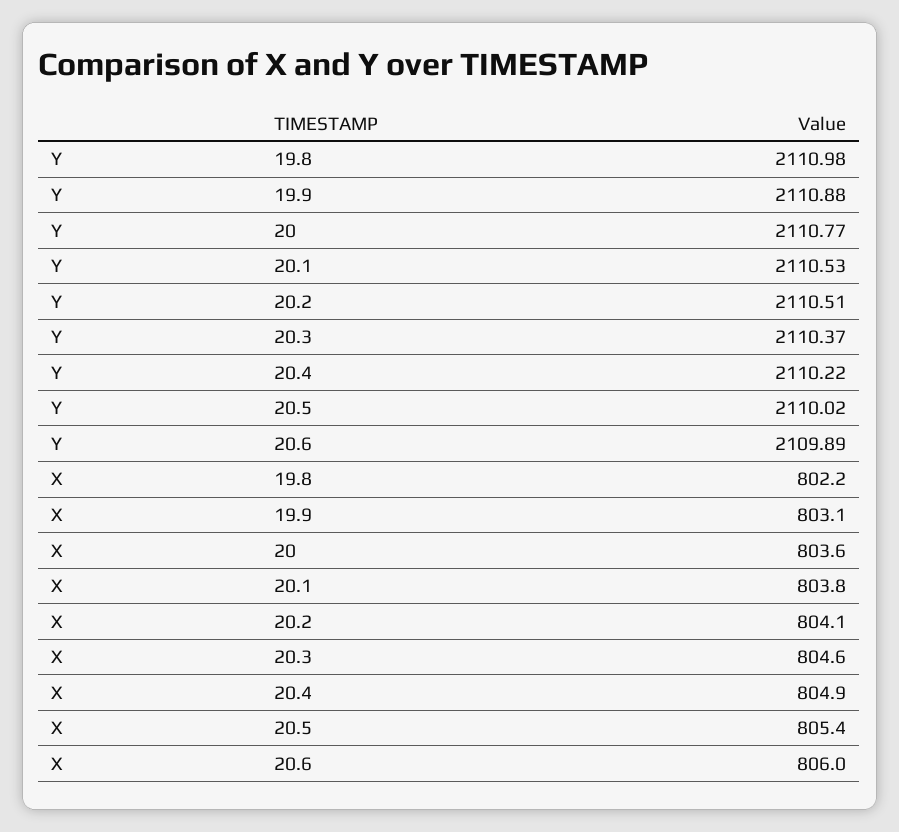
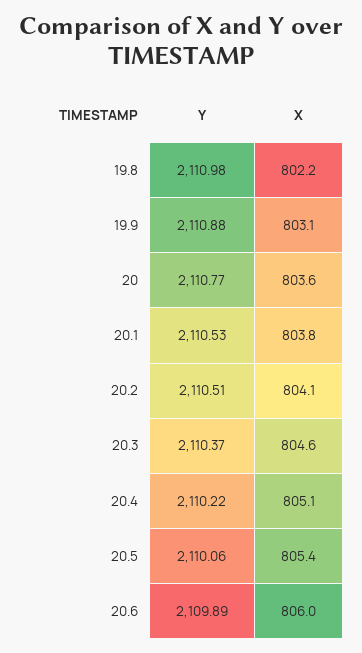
  {
    "Y": {
      "19.8": 2110.98,
      "19.9": 2110.88,
      "20": 2110.77,
      "20.1": 2110.53,
      "20.2": 2110.51,
      "20.3": 2110.37,
      "20.4": 2110.22,
-     "20.5": 2110.02,
+     "20.5": 2110.06,
      "20.6": 2109.89
    },
    "X": {
      "19.8": 802.2,
      "19.9": 803.1,
      "20": 803.6,
      "20.1": 803.8,
      "20.2": 804.1,
      "20.3": 804.6,
-     "20.4": 804.9,
+     "20.4": 805.1,
      "20.5": 805.4,
      "20.6": 806
    }
  }

